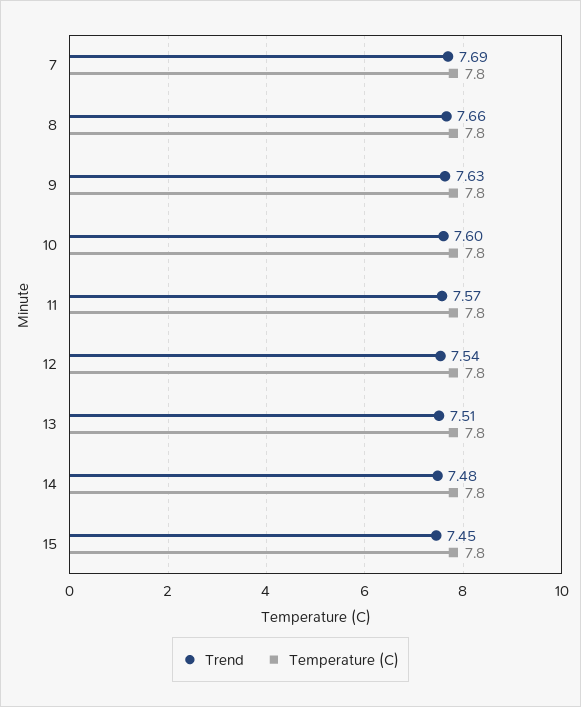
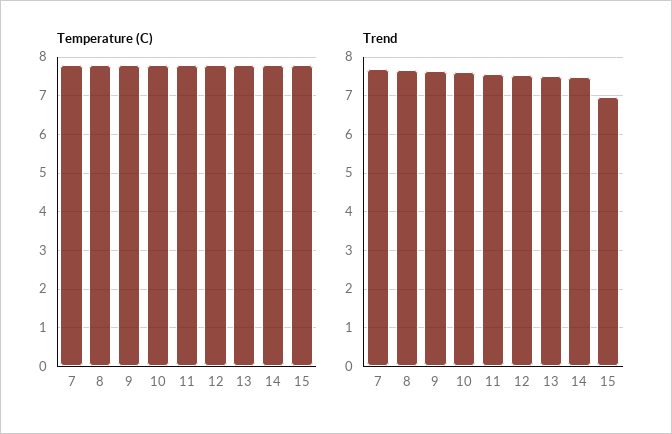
  {
    "Trend": {
      "7": 7.69,
      "8": 7.66,
      "9": 7.63,
      "10": 7.6,
      "11": 7.57,
      "12": 7.54,
      "13": 7.51,
      "14": 7.48,
-     "15": 7.45
+     "15": 7
    },
    "Temperature (C)": {
      "7": 7.8,
      "8": 7.8,
      "9": 7.8,
      "10": 7.8,
      "11": 7.8,
      "12": 7.8,
      "13": 7.8,
      "14": 7.8,
      "15": 7.8
    }
  }

